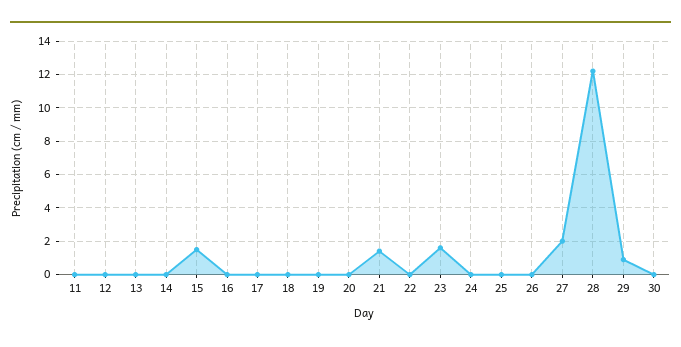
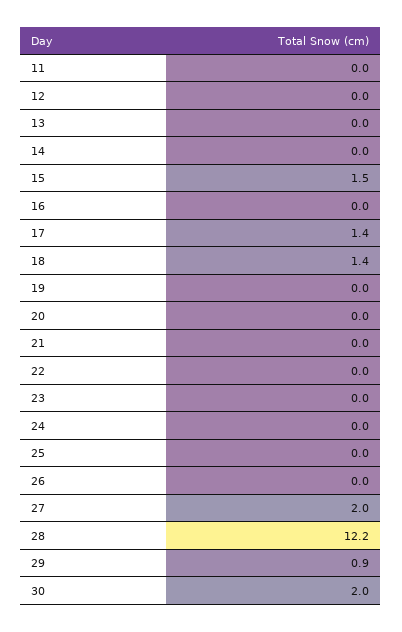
  {
    "11": 0,
    "12": 0,
    "13": 0,
    "14": 0,
    "15": 1.5,
    "16": 0,
-   "17": 0,
+   "17": 1.4,
-   "18": 0,
+   "18": 1.4,
    "19": 0,
    "20": 0,
-   "21": 1.5,
+   "21": 0,
    "22": 0,
-   "23": 1.5,
+   "23": 0,
    "24": 0,
    "25": 0,
    "26": 0,
    "27": 2,
    "28": 12.2,
    "29": 0.9,
-   "30": 0
+   "30": 2
  }

